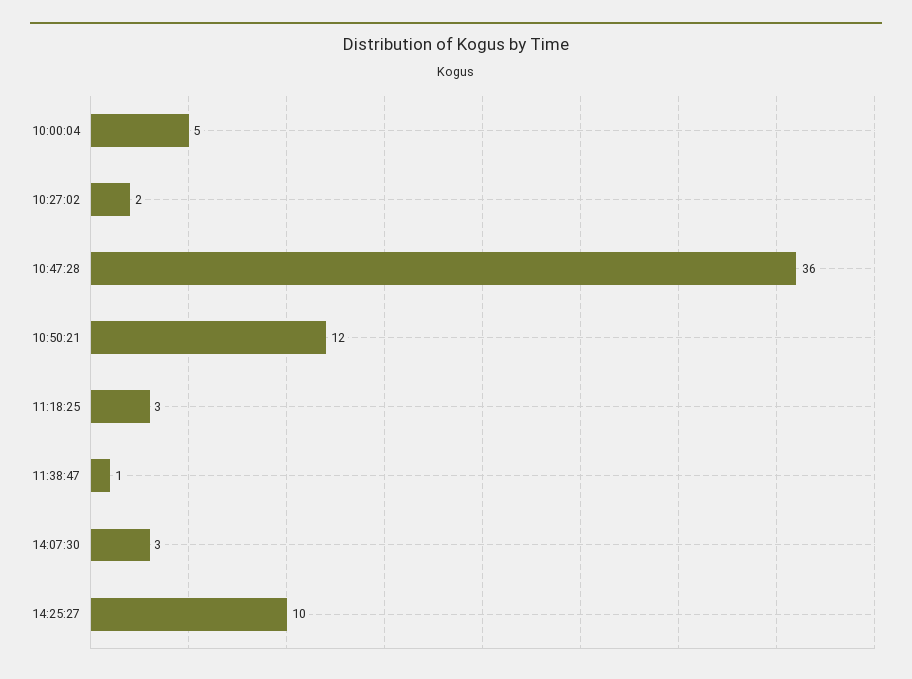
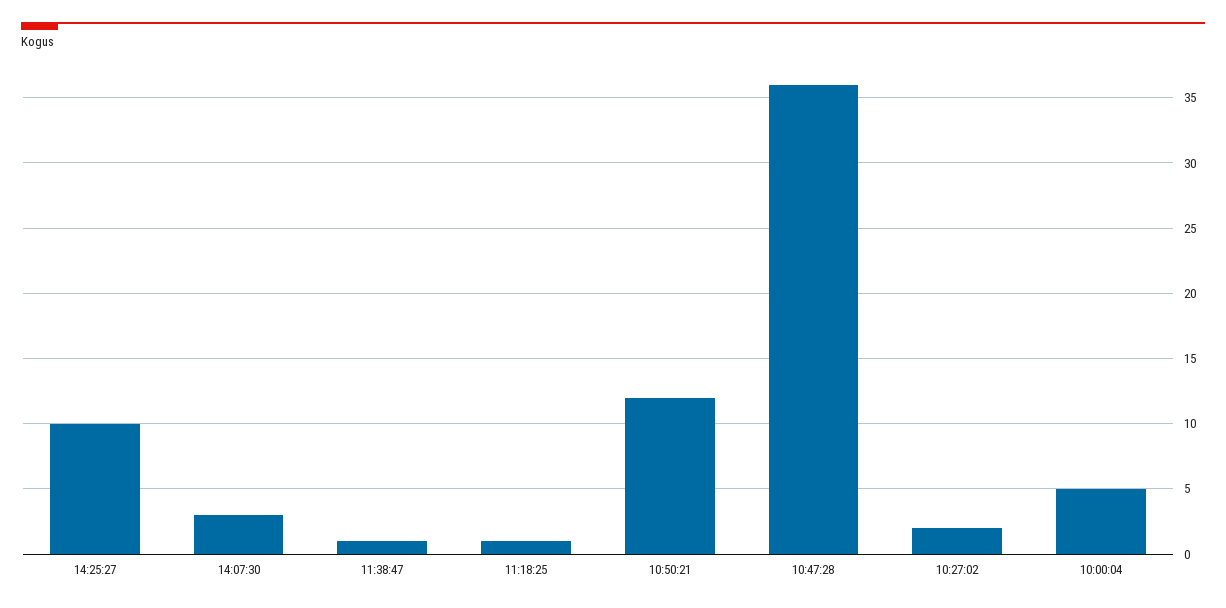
  {
    "10:00:04": 5,
    "10:27:02": 2,
    "10:47:28": 36,
    "10:50:21": 12,
-   "11:18:25": 3,
+   "11:18:25": 1,
    "11:38:47": 1,
    "14:07:30": 3,
    "14:25:27": 10
  }

